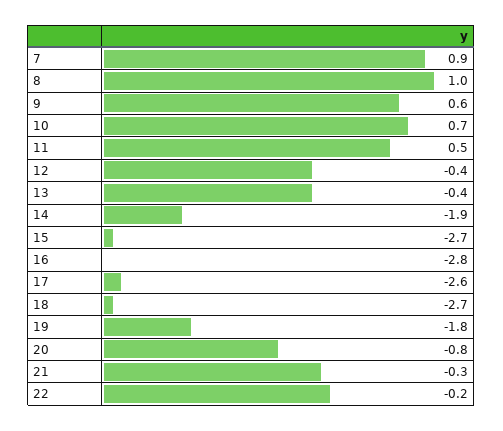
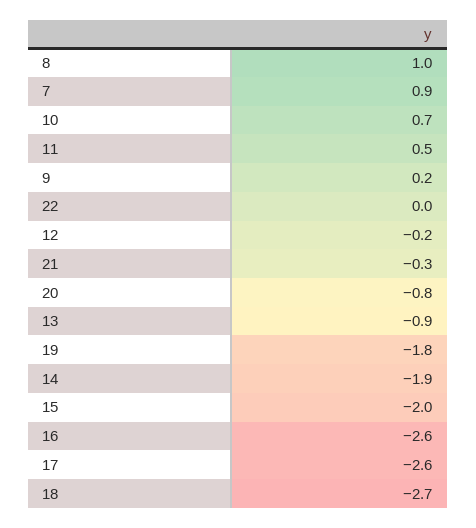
  {
    "7": 0.9,
    "8": 1,
-   "9": 0.6,
+   "9": 0.2,
    "10": 0.7,
    "11": 0.5,
-   "12": -0.4,
+   "12": -0.2,
-   "13": -0.4,
+   "13": -0.9,
    "14": -1.9,
-   "15": -2.7,
+   "15": -2,
-   "16": -2.8,
+   "16": -2.6,
    "17": -2.6,
    "18": -2.7,
    "19": -1.8,
    "20": -0.8,
    "21": -0.3,
-   "22": -0.2
+   "22": 0
  }

